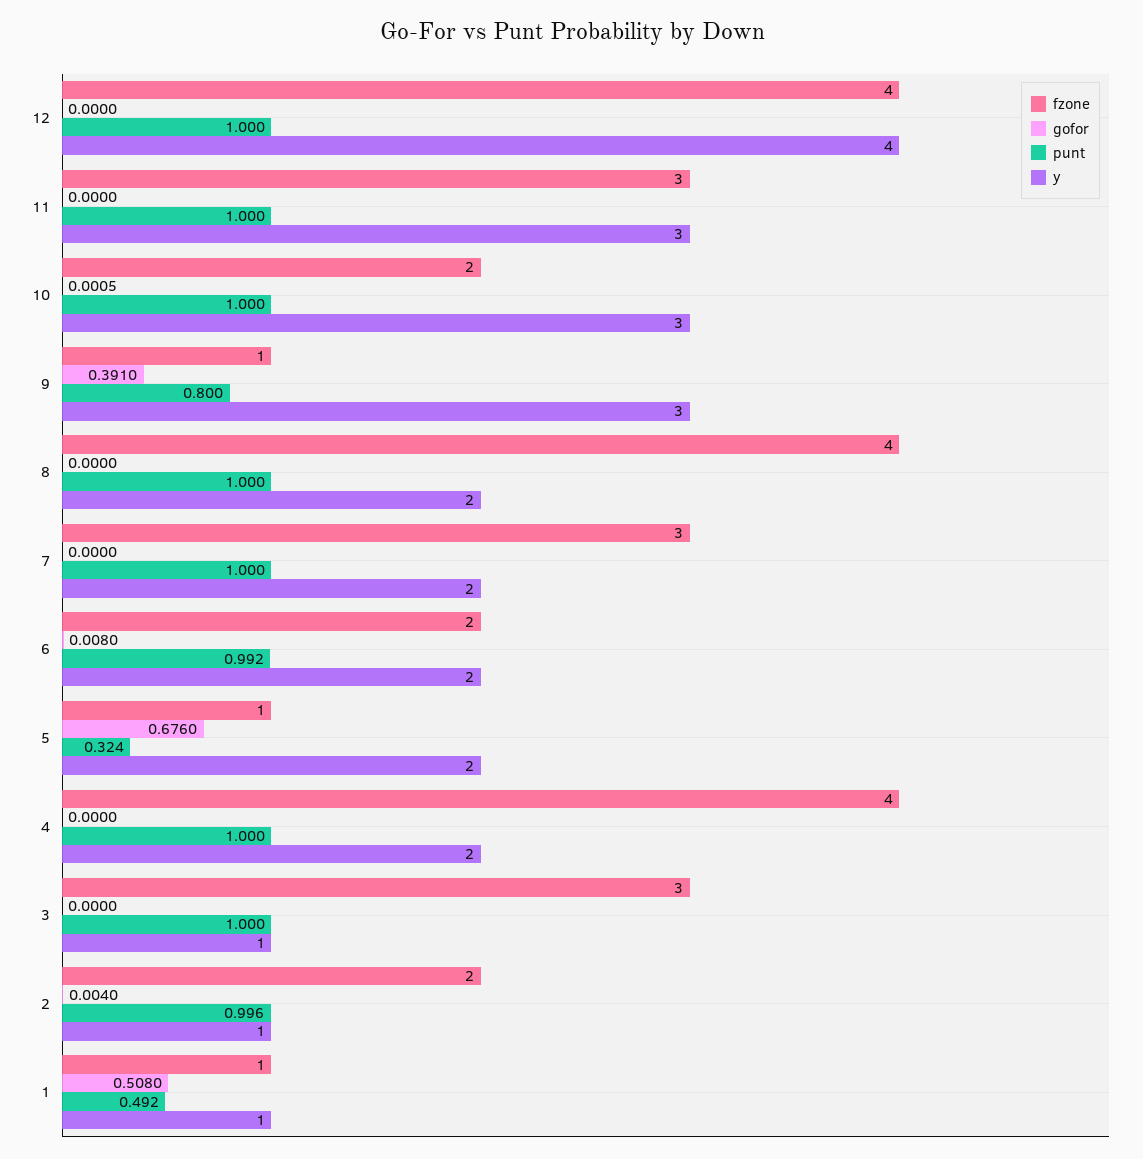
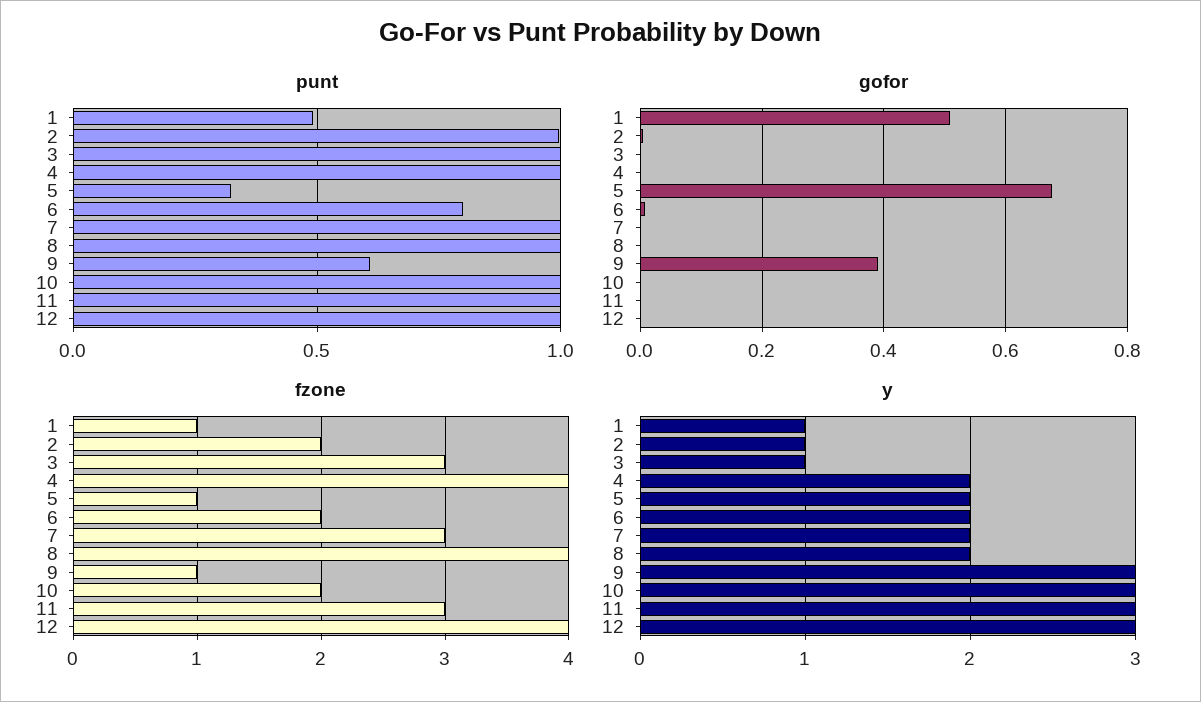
  {
    "fzone": {
      "12": 4,
      "11": 3,
      "10": 2,
      "9": 1,
      "8": 4,
      "7": 3,
      "6": 2,
      "5": 1,
      "4": 4,
      "3": 3,
      "2": 2,
      "1": 1
    },
    "gofor": {
      "12": 0,
      "11": 0,
      "10": 0.0005,
      "9": 0.391,
      "8": 0,
      "7": 0,
      "6": 0.008,
      "5": 0.676,
      "4": 0,
      "3": 0,
      "2": 0.004,
      "1": 0.508
    },
    "punt": {
      "12": 1,
      "11": 1,
      "10": 1,
-     "9": 0.8,
+     "9": 0.6,
      "8": 1,
      "7": 1,
-     "6": 0.992,
+     "6": 0.8,
      "5": 0.324,
      "4": 1,
      "3": 1,
      "2": 0.996,
      "1": 0.492
    },
    "y": {
-     "12": 4,
+     "12": 3,
      "11": 3,
      "10": 3,
      "9": 3,
      "8": 2,
      "7": 2,
      "6": 2,
      "5": 2,
      "4": 2,
      "3": 1,
      "2": 1,
      "1": 1
    }
  }

